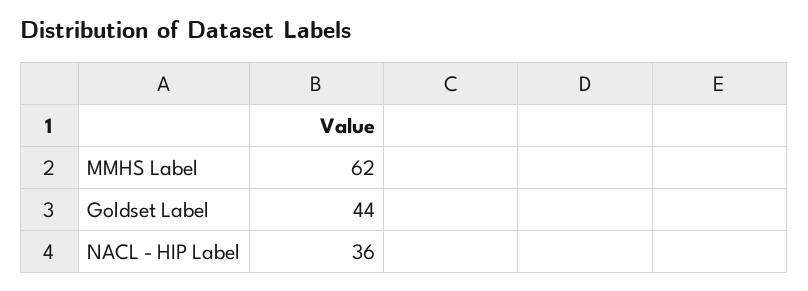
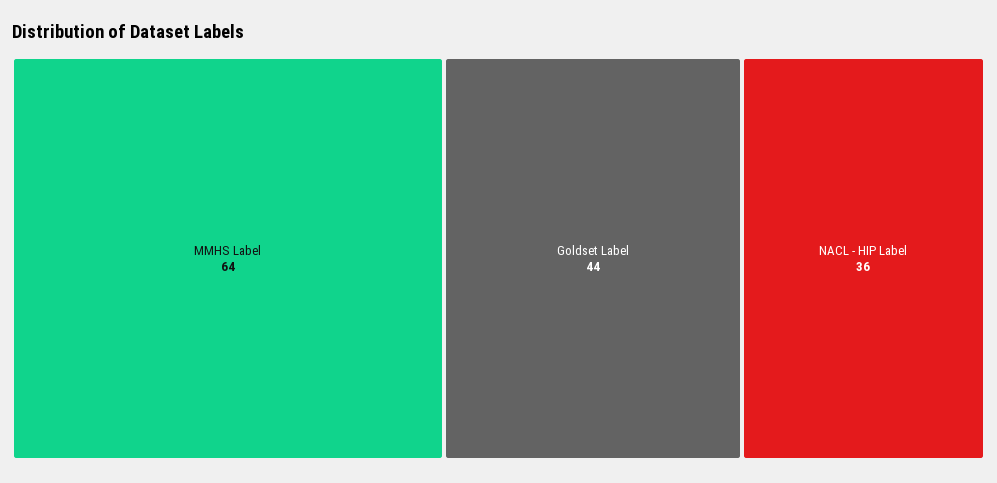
  {
-   "MMHS Label": 62,
+   "MMHS Label": 64,
    "Goldset Label": 44,
    "NACL - HIP Label": 36
  }

